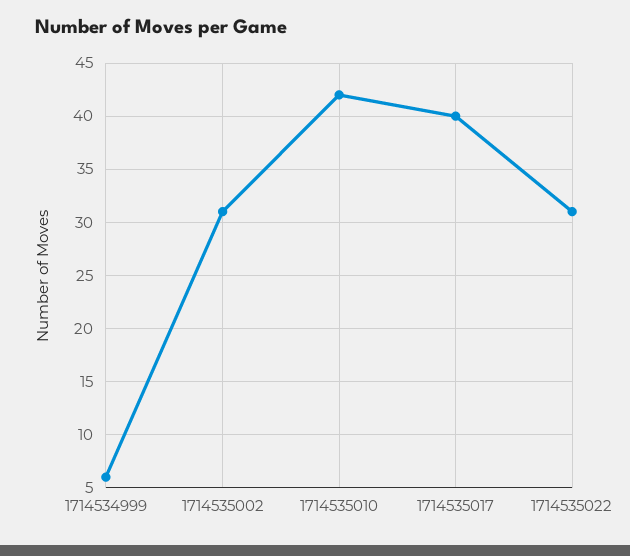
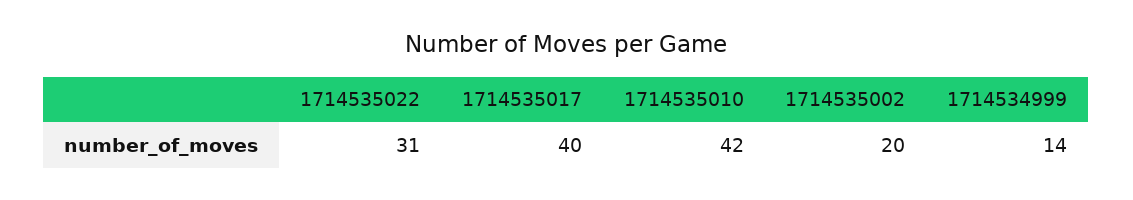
  {
-   "1714534999": 6,
+   "1714534999": 14,
-   "1714535002": 31,
+   "1714535002": 20,
    "1714535010": 42,
    "1714535017": 40,
    "1714535022": 31
  }

